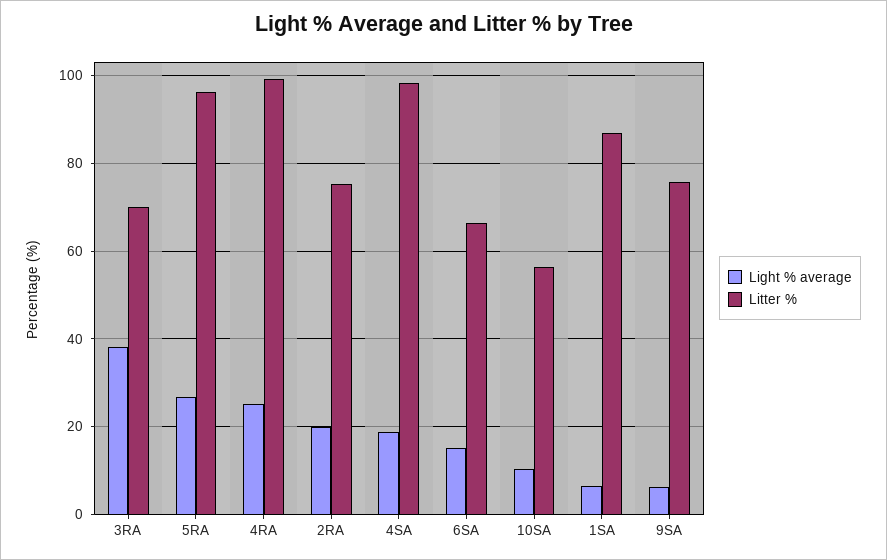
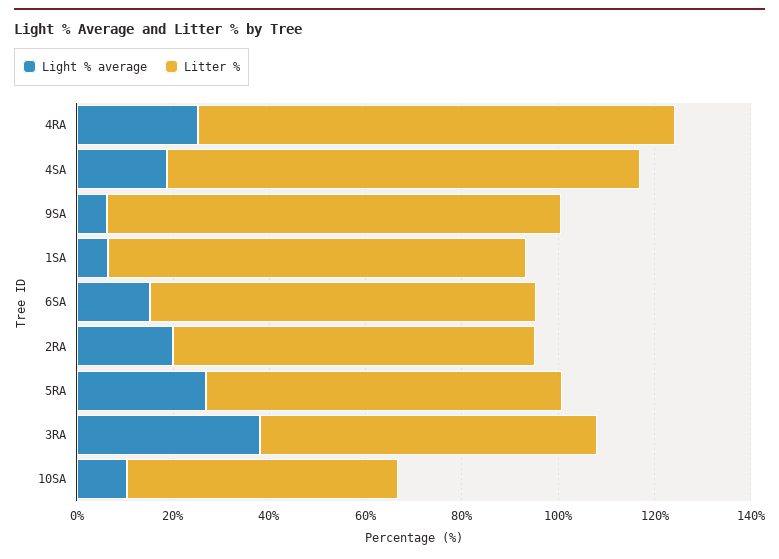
  {
    "Light % average": {
      "3RA": 38,
      "5RA": 26,
      "4RA": 26,
      "2RA": 20,
      "4SA": 18,
      "6SA": 16,
      "10SA": 10,
      "1SA": 6,
      "9SA": 6
    },
    "Litter %": {
      "3RA": 70,
-     "5RA": 96,
+     "5RA": 75,
      "4RA": 100,
      "2RA": 76,
      "4SA": 98,
-     "6SA": 66,
+     "6SA": 80,
      "10SA": 56,
      "1SA": 86,
-     "9SA": 76
+     "9SA": 95
    }
  }

